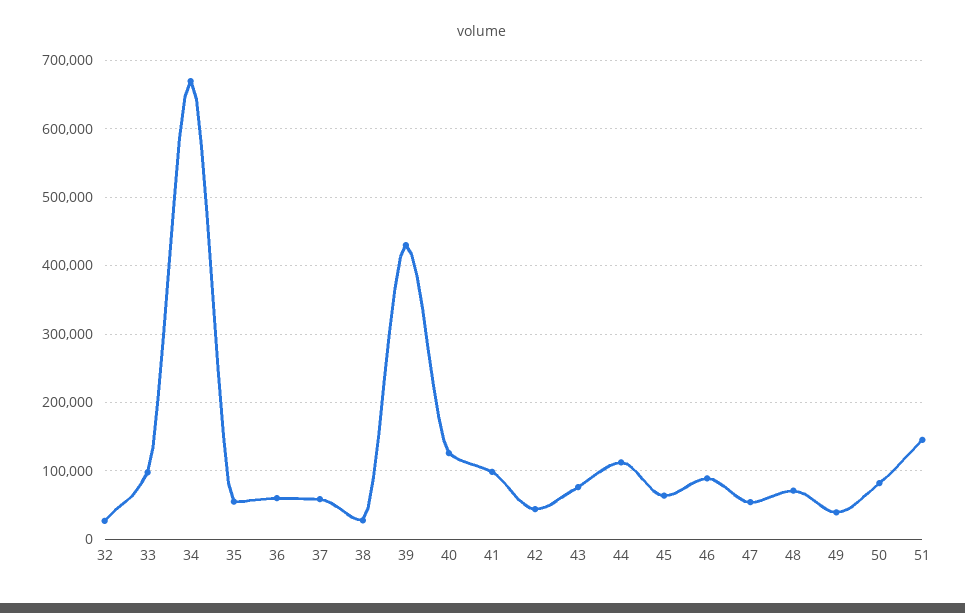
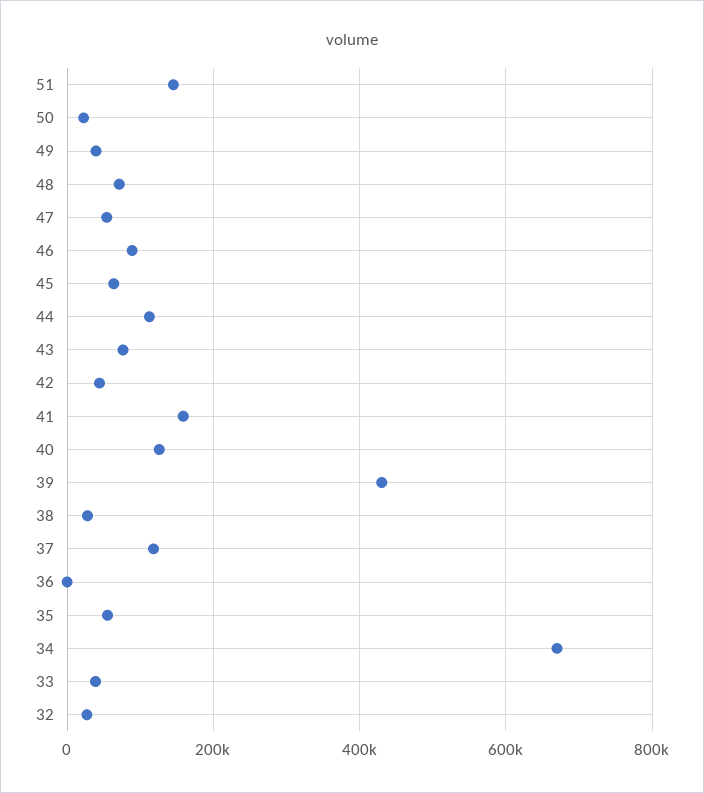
  {
    "32": 30000,
-   "33": 100000,
+   "33": 40000,
    "34": 670000,
    "35": 60000,
-   "36": 60000,
+   "36": 0,
-   "37": 60000,
+   "37": 120000,
    "38": 30000,
    "39": 430000,
    "40": 130000,
-   "41": 100000,
+   "41": 160000,
    "42": 40000,
    "43": 80000,
    "44": 110000,
    "45": 60000,
    "46": 90000,
    "47": 50000,
    "48": 70000,
    "49": 40000,
-   "50": 80000,
+   "50": 20000,
    "51": 150000
  }

